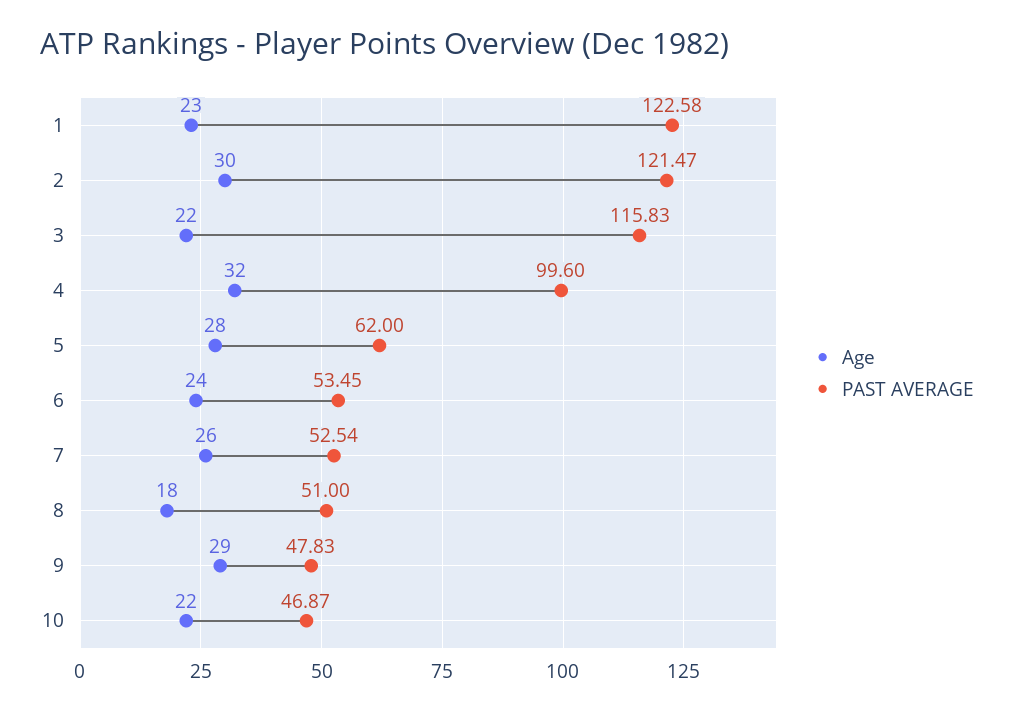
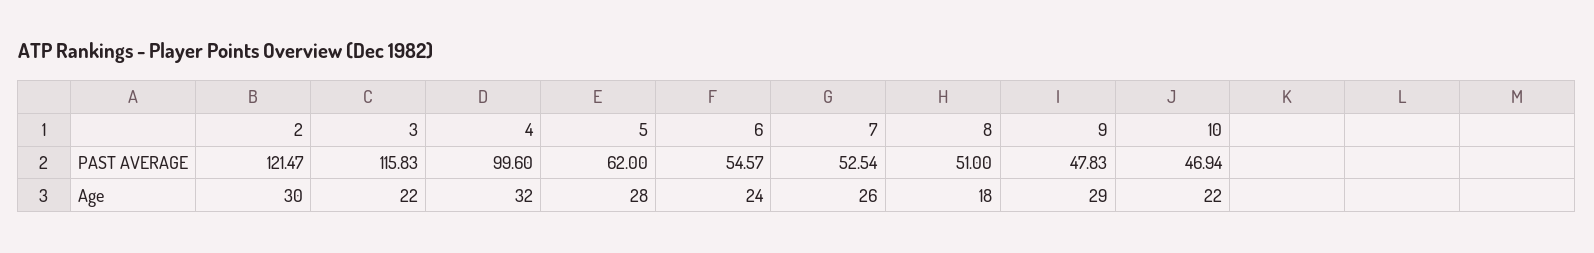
  {
    "Age": {
-     "1": 23,
      "2": 30,
      "3": 22,
      "4": 32,
      "5": 28,
      "6": 24,
      "7": 26,
      "8": 18,
      "9": 29,
      "10": 22
    },
    "PAST AVERAGE": {
-     "1": 122.58,
      "2": 121.47,
      "3": 115.83,
      "4": 99.6,
      "5": 62,
-     "6": 53.45,
+     "6": 54.57,
      "7": 52.54,
      "8": 51,
      "9": 47.83,
-     "10": 46.87
+     "10": 46.94
    }
  }

